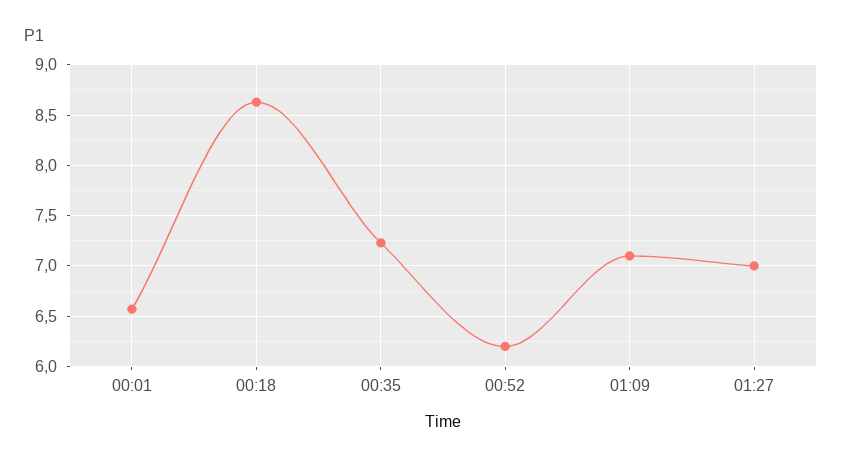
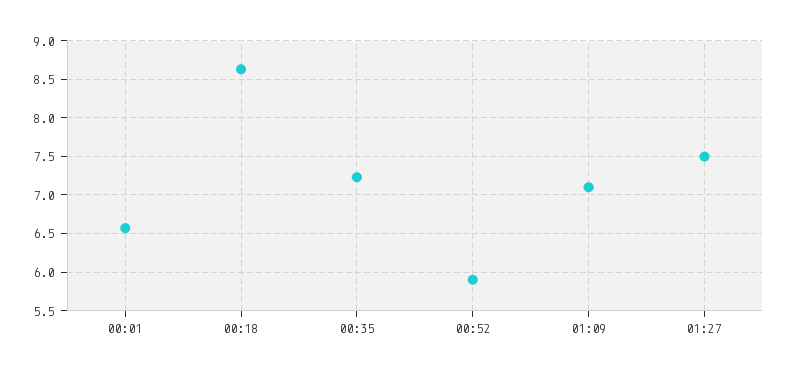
  {
    "00:01": 6.6,
    "00:18": 8.6,
    "00:35": 7.2,
-   "00:52": 6.2,
+   "00:52": 5.9,
    "01:09": 7.1,
-   "01:27": 7
+   "01:27": 7.5
  }

